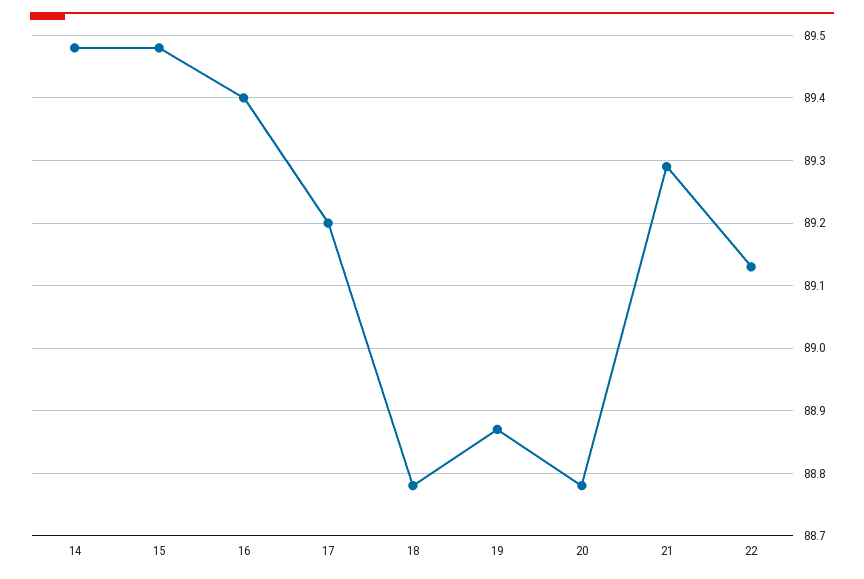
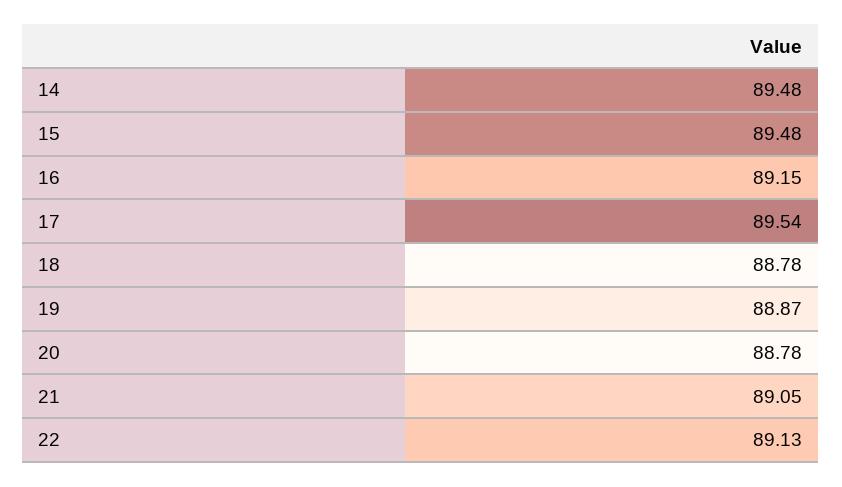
  {
    "14": 89.48,
    "15": 89.48,
-   "16": 89.4,
+   "16": 89.15,
-   "17": 89.2,
+   "17": 89.54,
    "18": 88.78,
    "19": 88.87,
    "20": 88.78,
-   "21": 89.29,
+   "21": 89.05,
    "22": 89.13
  }

